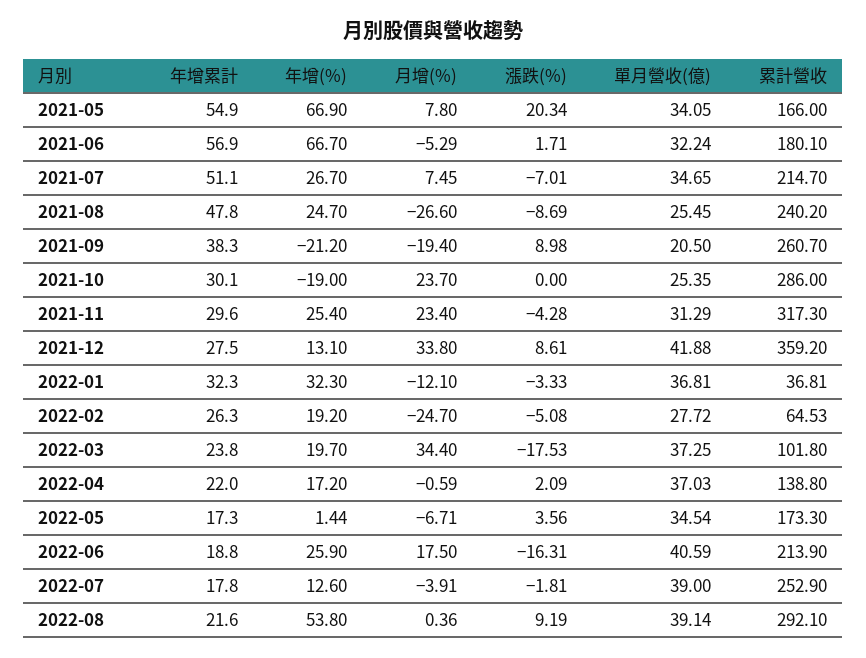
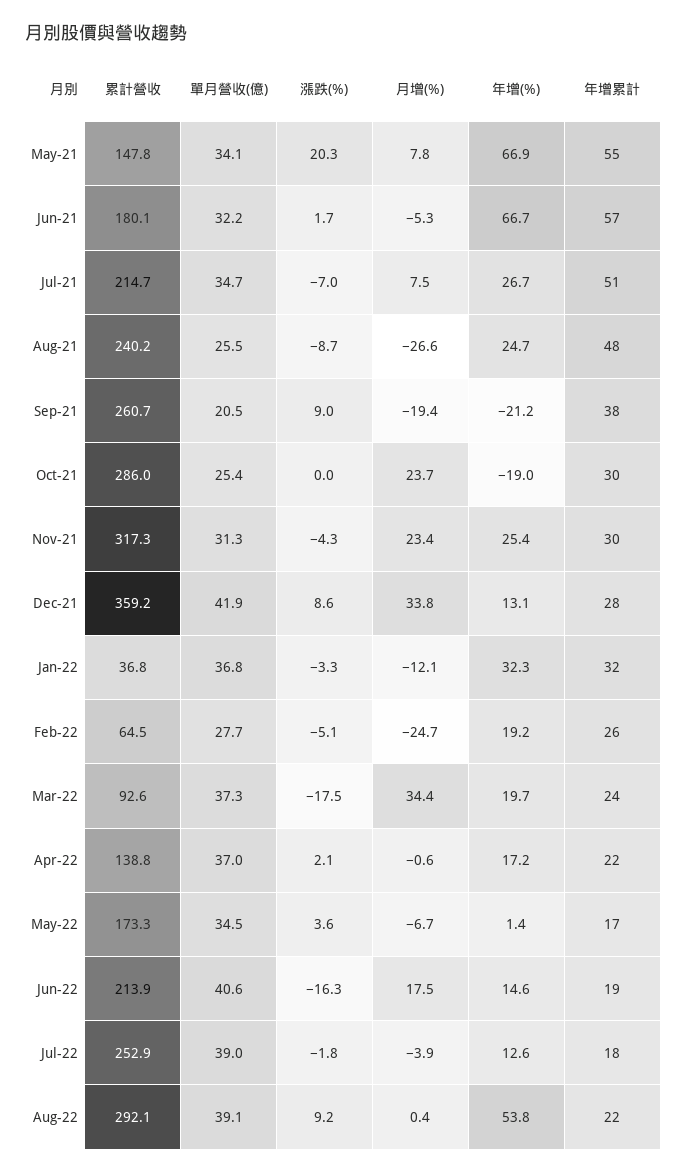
  {
    "年增累計": {
      "2021-05": 54.9,
      "2021-06": 56.9,
      "2021-07": 51.1,
      "2021-08": 47.8,
      "2021-09": 38.3,
      "2021-10": 30.1,
      "2021-11": 29.6,
      "2021-12": 27.5,
      "2022-01": 32.3,
      "2022-02": 26.3,
      "2022-03": 23.8,
      "2022-04": 22,
      "2022-05": 17.3,
      "2022-06": 18.8,
      "2022-07": 17.8,
      "2022-08": 21.6
    },
    "年增(%)": {
      "2021-05": 66.9,
      "2021-06": 66.7,
      "2021-07": 26.7,
      "2021-08": 24.7,
      "2021-09": -21.2,
      "2021-10": -19,
      "2021-11": 25.4,
      "2021-12": 13.1,
      "2022-01": 32.3,
      "2022-02": 19.2,
      "2022-03": 19.7,
      "2022-04": 17.2,
      "2022-05": 1.44,
-     "2022-06": 25.9,
+     "2022-06": 14.6,
      "2022-07": 12.6,
      "2022-08": 53.8
    },
    "月增(%)": {
      "2021-05": 7.8,
      "2021-06": -5.29,
      "2021-07": 7.45,
      "2021-08": -26.6,
      "2021-09": -19.4,
      "2021-10": 23.7,
      "2021-11": 23.4,
      "2021-12": 33.8,
      "2022-01": -12.1,
      "2022-02": -24.7,
      "2022-03": 34.4,
      "2022-04": -0.59,
      "2022-05": -6.71,
      "2022-06": 17.5,
      "2022-07": -3.91,
      "2022-08": 0.36
    },
    "漲跌(%)": {
      "2021-05": 20.34,
      "2021-06": 1.71,
      "2021-07": -7.01,
      "2021-08": -8.69,
      "2021-09": 8.98,
      "2021-10": 0,
      "2021-11": -4.28,
      "2021-12": 8.61,
      "2022-01": -3.33,
      "2022-02": -5.08,
      "2022-03": -17.53,
      "2022-04": 2.09,
      "2022-05": 3.56,
      "2022-06": -16.31,
      "2022-07": -1.81,
      "2022-08": 9.19
    },
    "單月營收(億)": {
      "2021-05": 34.05,
      "2021-06": 32.24,
      "2021-07": 34.65,
      "2021-08": 25.45,
      "2021-09": 20.5,
      "2021-10": 25.35,
      "2021-11": 31.29,
      "2021-12": 41.88,
      "2022-01": 36.81,
      "2022-02": 27.72,
      "2022-03": 37.25,
      "2022-04": 37.03,
      "2022-05": 34.54,
      "2022-06": 40.59,
      "2022-07": 39,
      "2022-08": 39.14
    },
    "累計營收": {
-     "2021-05": 166,
+     "2021-05": 147.8,
      "2021-06": 180.1,
      "2021-07": 214.7,
      "2021-08": 240.2,
      "2021-09": 260.7,
      "2021-10": 286,
      "2021-11": 317.3,
      "2021-12": 359.2,
      "2022-01": 36.81,
      "2022-02": 64.53,
-     "2022-03": 101.8,
+     "2022-03": 92.6,
      "2022-04": 138.8,
      "2022-05": 173.3,
      "2022-06": 213.9,
      "2022-07": 252.9,
      "2022-08": 292.1
    }
  }

